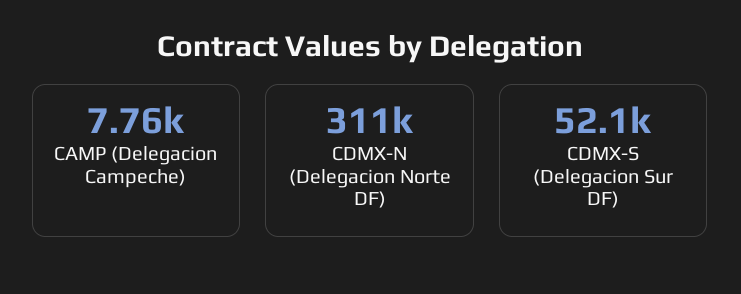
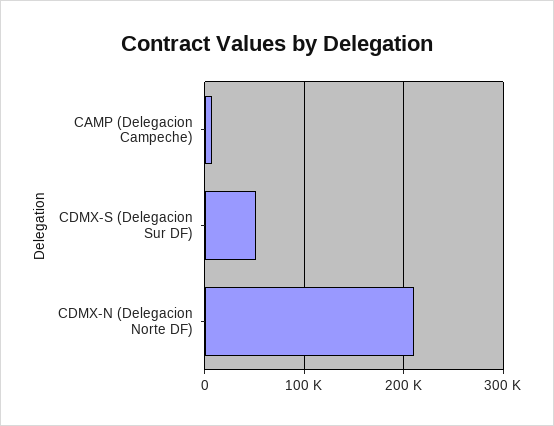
  {
    "CAMP (Delegacion Campeche)": 7760,
-   "CDMX-N (Delegacion Norte DF)": 311000,
+   "CDMX-N (Delegacion Norte DF)": 210000,
    "CDMX-S (Delegacion Sur DF)": 52100
  }

